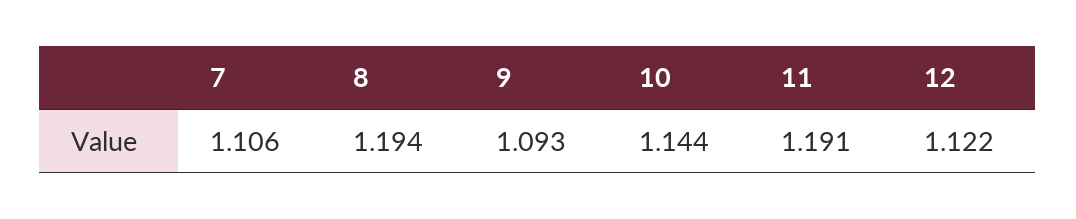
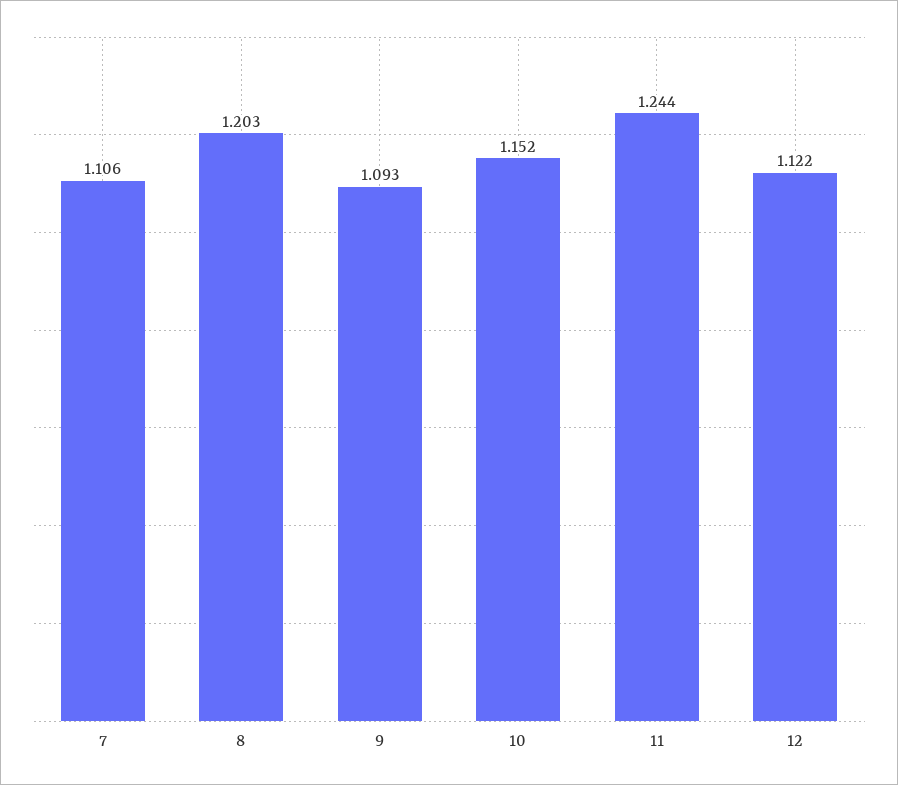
  {
    "7": 1.106,
-   "8": 1.194,
+   "8": 1.203,
    "9": 1.093,
-   "10": 1.144,
+   "10": 1.152,
-   "11": 1.191,
+   "11": 1.244,
    "12": 1.122
  }

